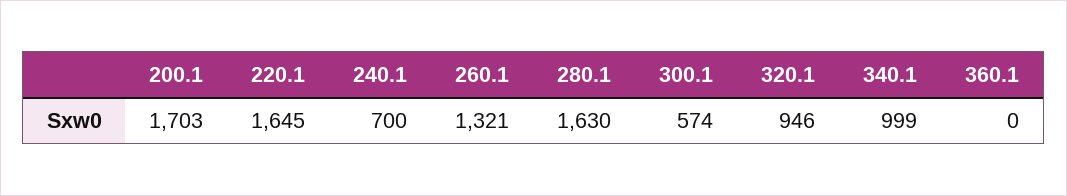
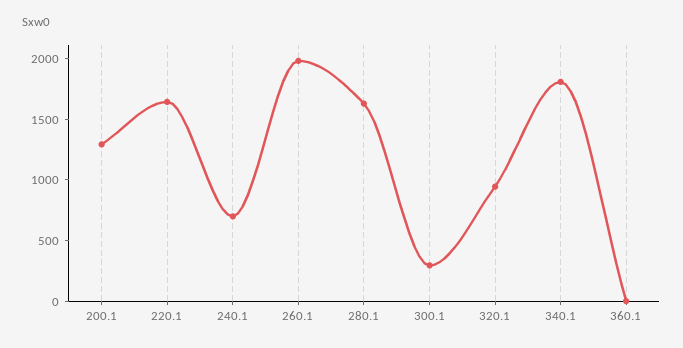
  {
-   "200.1": 1703,
+   "200.1": 1300,
    "220.1": 1645,
    "240.1": 700,
-   "260.1": 1321,
+   "260.1": 2000,
    "280.1": 1630,
-   "300.1": 574,
+   "300.1": 300,
    "320.1": 946,
-   "340.1": 999,
+   "340.1": 1800,
    "360.1": 0
  }

